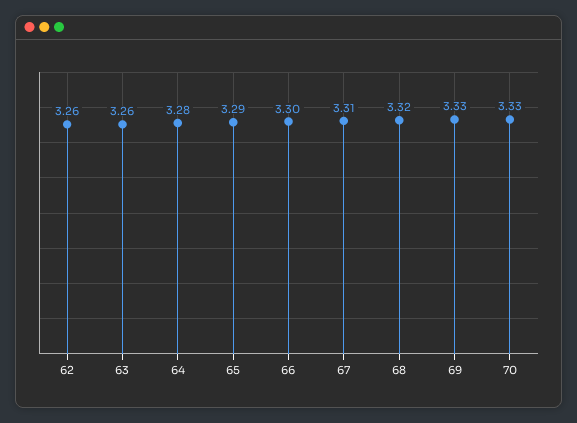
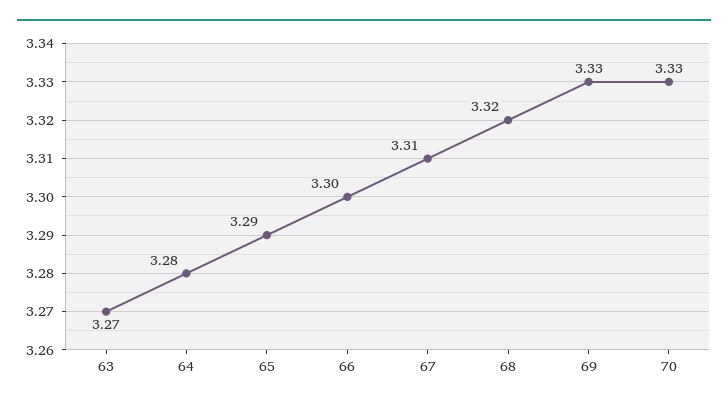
  {
-   "62": 3.26,
-   "63": 3.26,
+   "63": 3.27,
    "64": 3.28,
    "65": 3.29,
    "66": 3.3,
    "67": 3.31,
    "68": 3.32,
    "69": 3.33,
    "70": 3.33
  }

